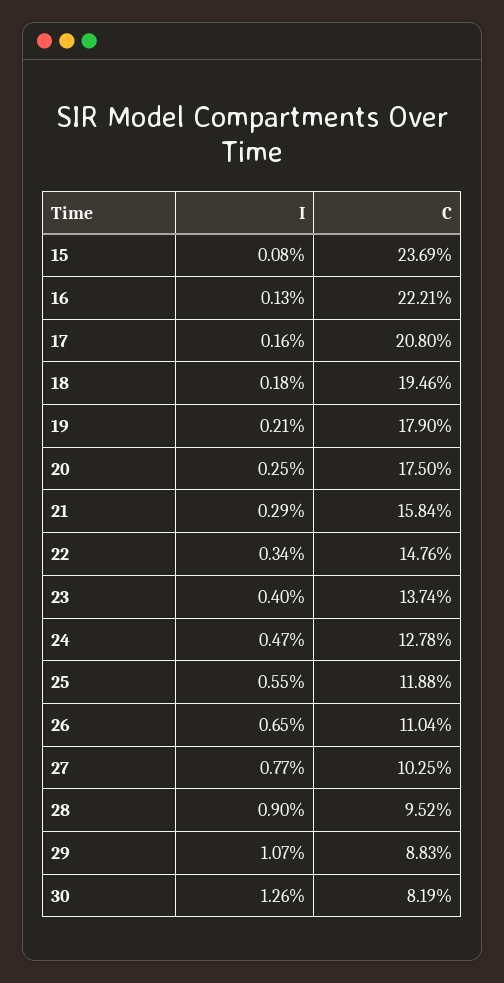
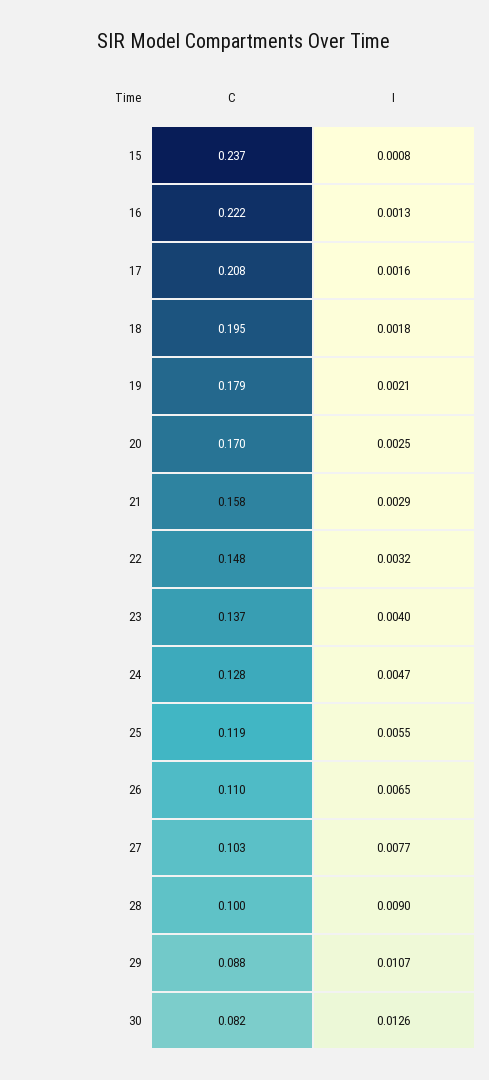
  {
    "I": {
      "15": 0.0008,
      "16": 0.0013,
      "17": 0.0016,
      "18": 0.0018,
      "19": 0.0021,
      "20": 0.0025,
      "21": 0.0029,
-     "22": 0.0034,
+     "22": 0.0032,
      "23": 0.004,
      "24": 0.0047,
      "25": 0.0055,
      "26": 0.0065,
      "27": 0.0077,
      "28": 0.009,
      "29": 0.0107,
      "30": 0.0126
    },
    "C": {
      "15": 0.2369,
      "16": 0.2221,
      "17": 0.208,
      "18": 0.1946,
      "19": 0.179,
-     "20": 0.175,
+     "20": 0.17,
      "21": 0.1584,
      "22": 0.1476,
      "23": 0.1374,
      "24": 0.1278,
      "25": 0.1188,
      "26": 0.1104,
      "27": 0.1025,
-     "28": 0.0952,
+     "28": 0.1,
      "29": 0.0883,
      "30": 0.0819
    }
  }

